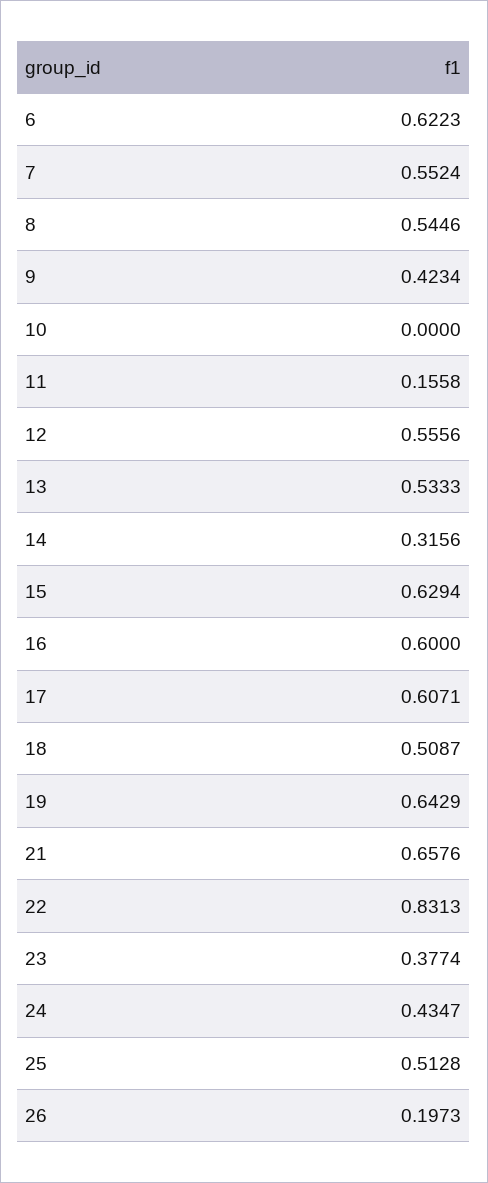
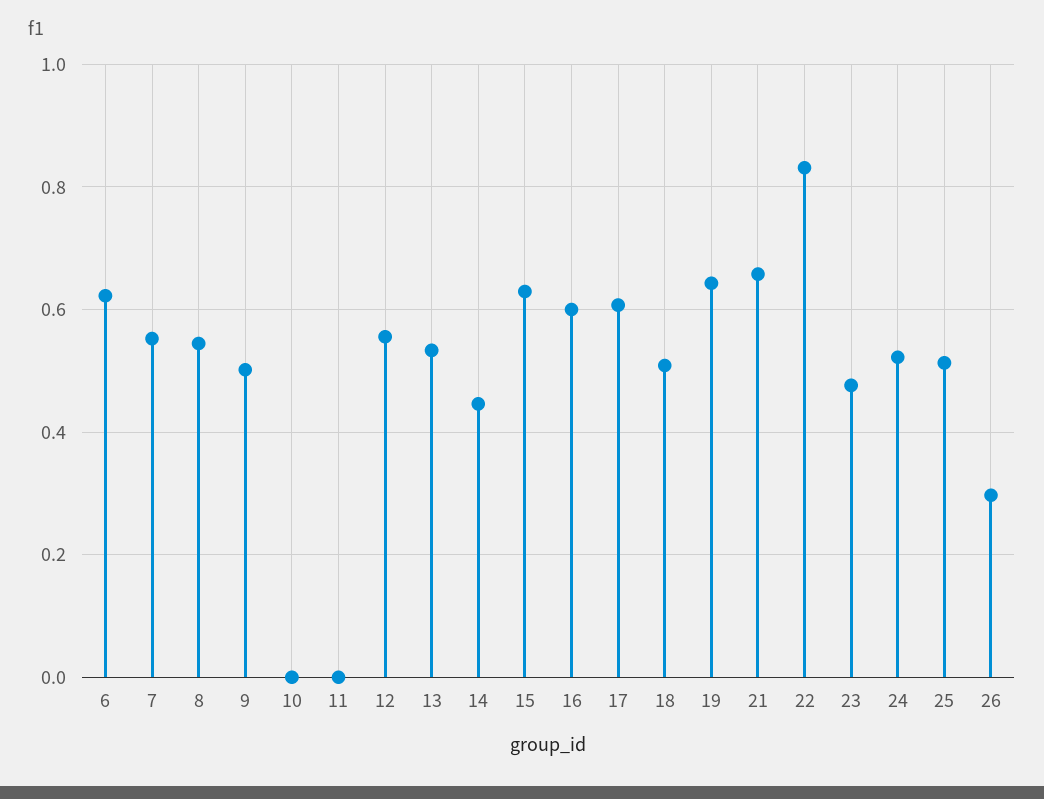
  {
    "6": 0.6223,
    "7": 0.5524,
    "8": 0.5446,
-   "9": 0.4234,
+   "9": 0.5,
    "10": 0,
-   "11": 0.1558,
+   "11": 0,
    "12": 0.5556,
    "13": 0.5333,
-   "14": 0.3156,
+   "14": 0.44,
    "15": 0.6294,
    "16": 0.6,
    "17": 0.6071,
    "18": 0.5087,
    "19": 0.6429,
    "21": 0.6576,
    "22": 0.8313,
-   "23": 0.3774,
+   "23": 0.48,
-   "24": 0.4347,
+   "24": 0.52,
    "25": 0.5128,
-   "26": 0.1973
+   "26": 0.3
  }

